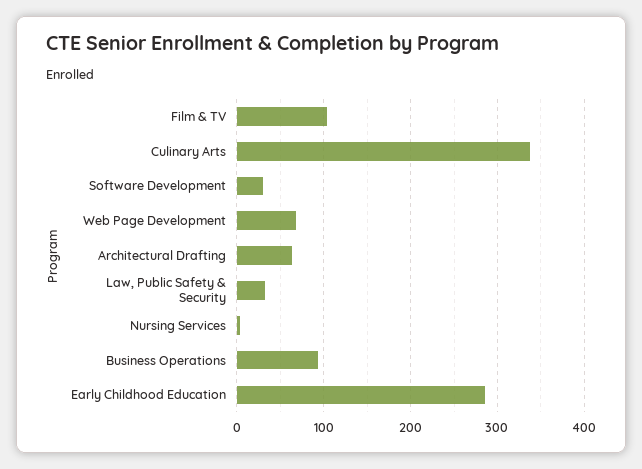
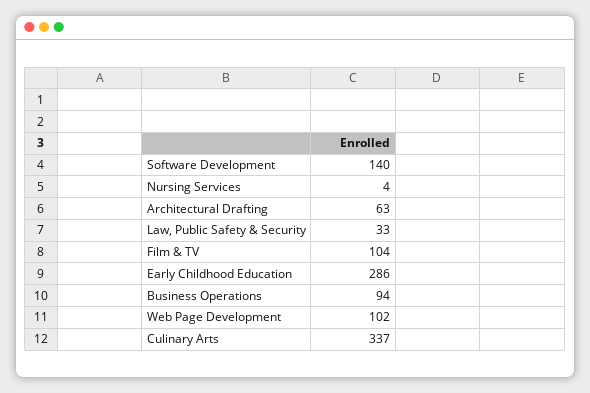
  {
    "Film & TV": 104,
    "Culinary Arts": 337,
-   "Software Development": 30,
+   "Software Development": 140,
-   "Web Page Development": 70,
+   "Web Page Development": 102,
    "Architectural Drafting": 63,
    "Law, Public Safety & Security": 33,
    "Nursing Services": 4,
    "Business Operations": 94,
    "Early Childhood Education": 286
  }

